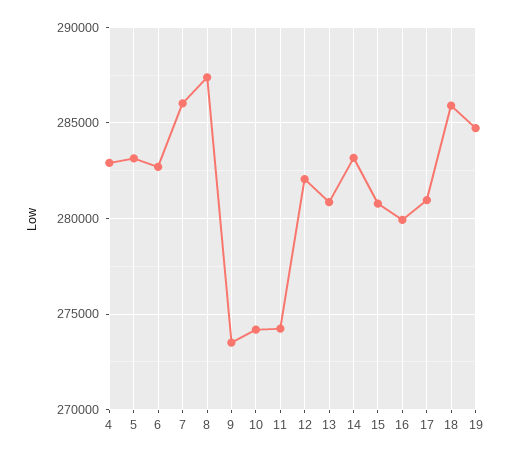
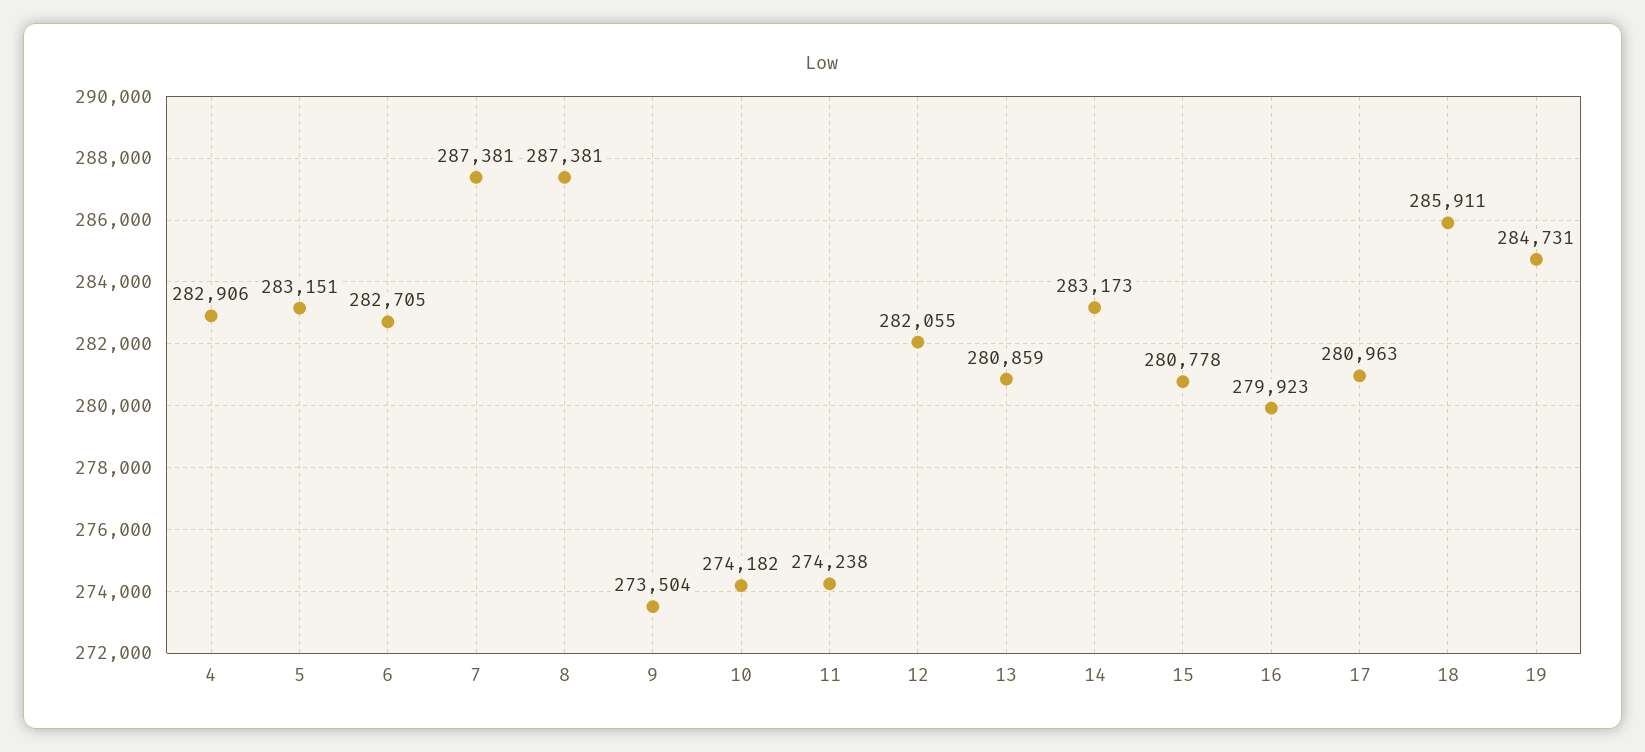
  {
    "4": 282906,
    "5": 283151,
    "6": 282705,
-   "7": 286000,
+   "7": 287381,
    "8": 287381,
    "9": 273504,
    "10": 274182,
    "11": 274238,
    "12": 282055,
    "13": 280859,
    "14": 283173,
    "15": 280778,
    "16": 279923,
    "17": 280963,
    "18": 285911,
    "19": 284731
  }

